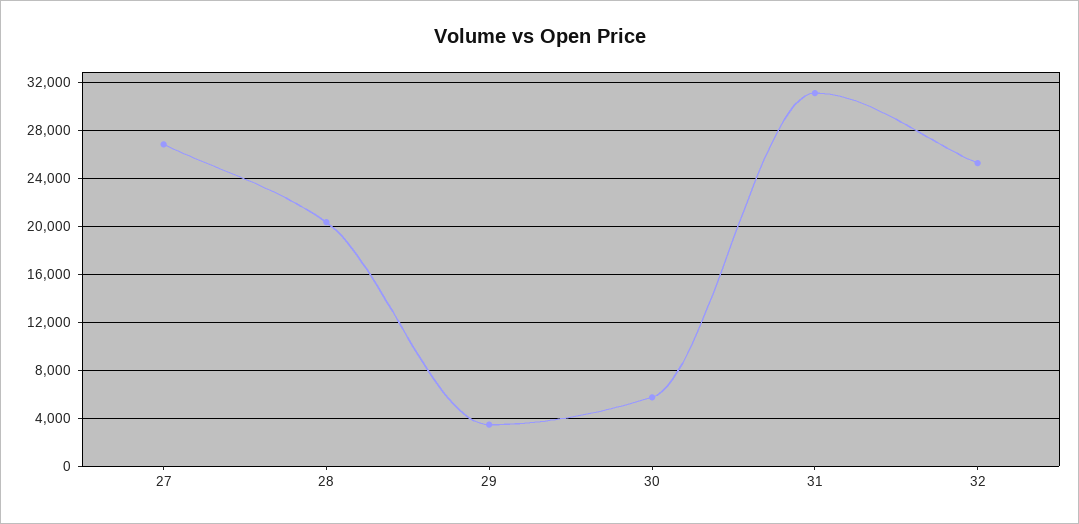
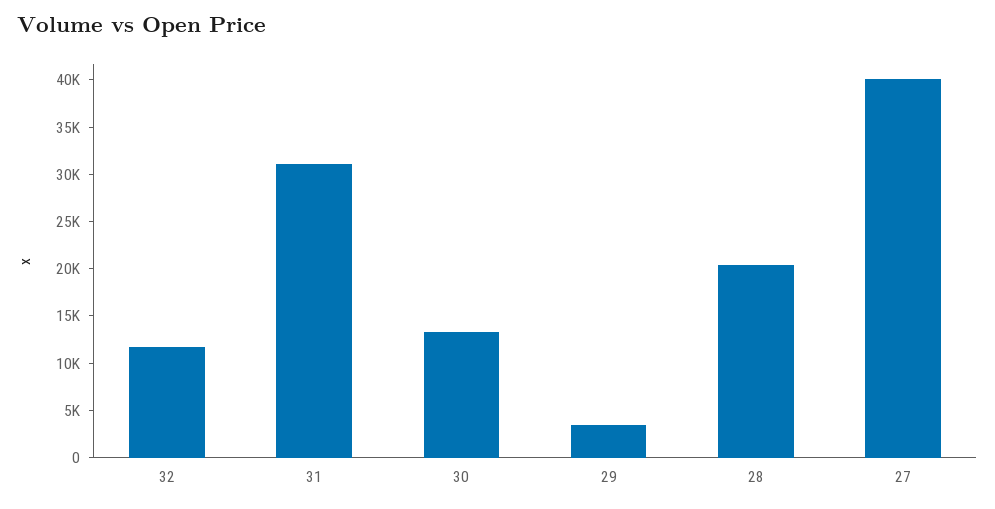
  {
-   "27": 27000,
+   "27": 40000,
    "28": 20000,
    "29": 3000,
-   "30": 6000,
+   "30": 13000,
    "31": 31000,
-   "32": 25000
+   "32": 12000
  }

